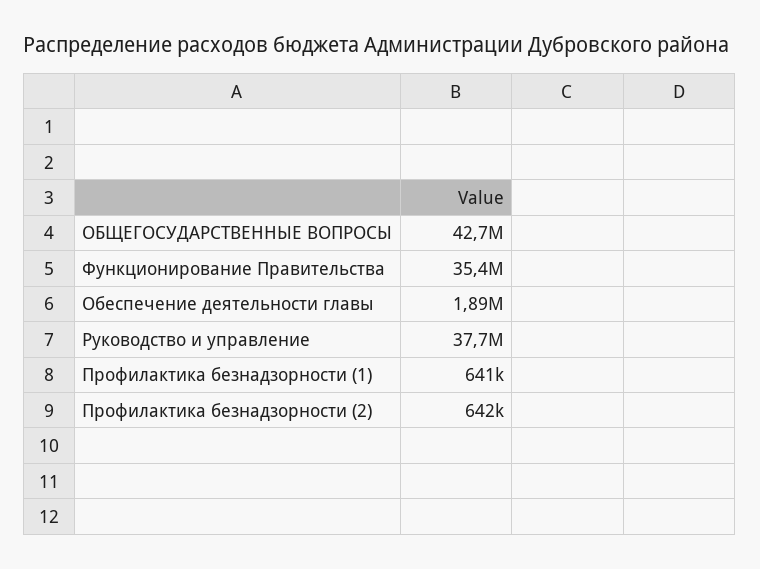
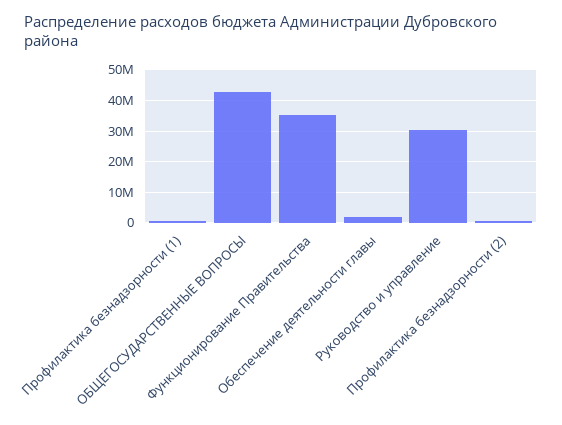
  {
    "ОБЩЕГОСУДАРСТВЕННЫЕ ВОПРОСЫ": 42700000,
    "Функционирование Правительства": 35400000,
    "Обеспечение деятельности главы": 1890000,
-   "Руководство и управление": 37700000,
+   "Руководство и управление": 30000000,
    "Профилактика безнадзорности (1)": 641000,
    "Профилактика безнадзорности (2)": 642000
  }

